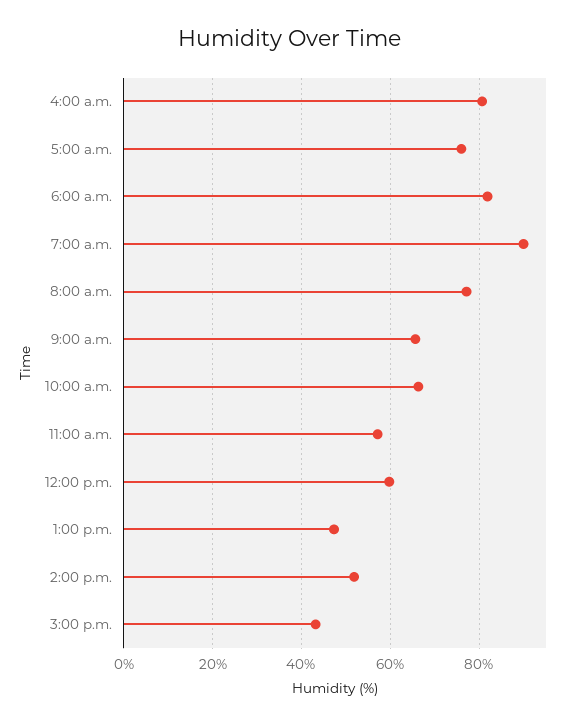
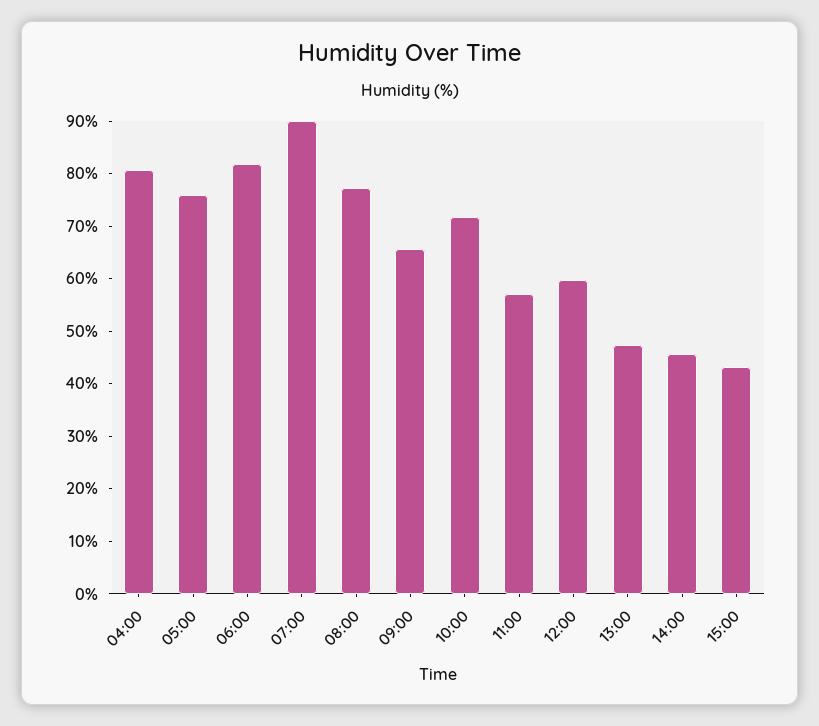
  {
    "4:00 a.m.": 80,
    "5:00 a.m.": 76,
    "6:00 a.m.": 82,
    "7:00 a.m.": 90,
    "8:00 a.m.": 78,
    "9:00 a.m.": 66,
-   "10:00 a.m.": 66,
+   "10:00 a.m.": 72,
    "11:00 a.m.": 58,
    "12:00 p.m.": 60,
    "1:00 p.m.": 48,
-   "2:00 p.m.": 52,
+   "2:00 p.m.": 46,
    "3:00 p.m.": 44
  }

